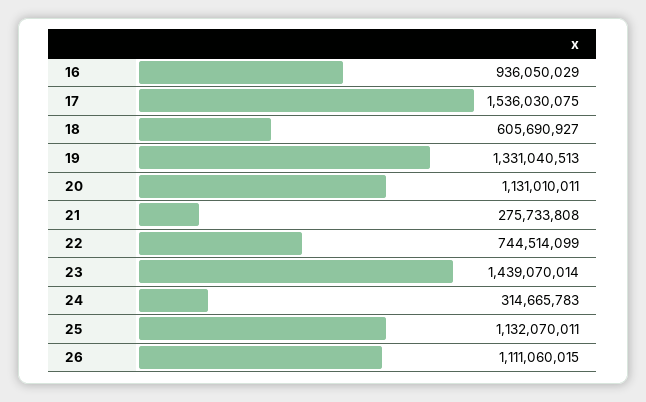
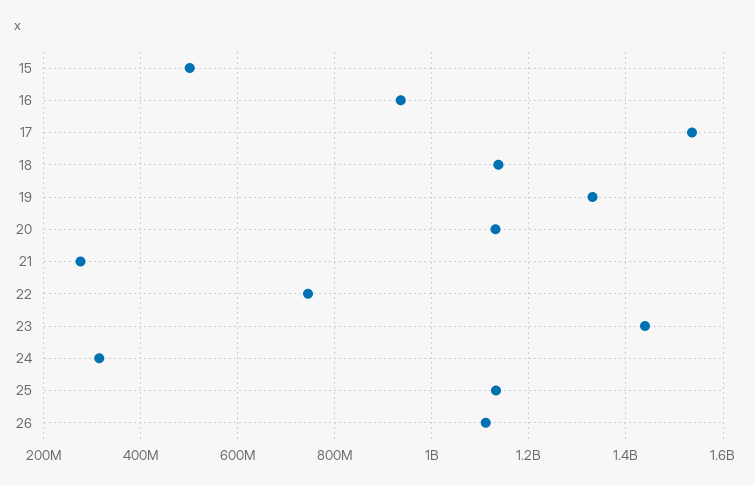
  {
    "16": 936050029,
    "17": 1536030075,
-   "18": 605690927,
+   "18": 1140000000,
    "19": 1331040513,
    "20": 1131010011,
    "21": 275733808,
    "22": 744514099,
    "23": 1439070014,
    "24": 314665783,
    "25": 1132070011,
-   "26": 1111060015
+   "26": 1111060015,
+   "15": 500000000
  }

